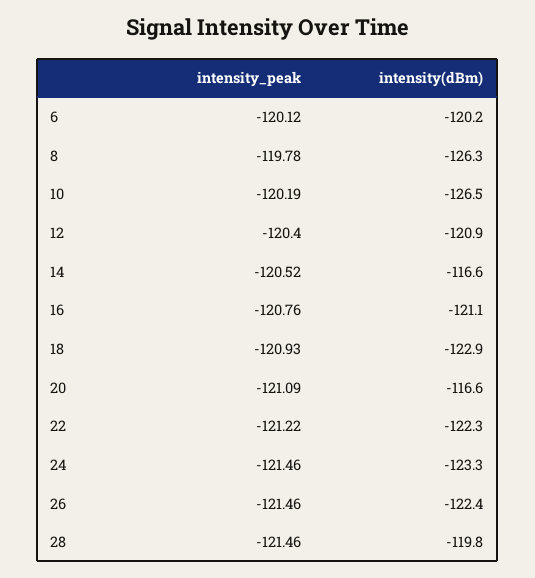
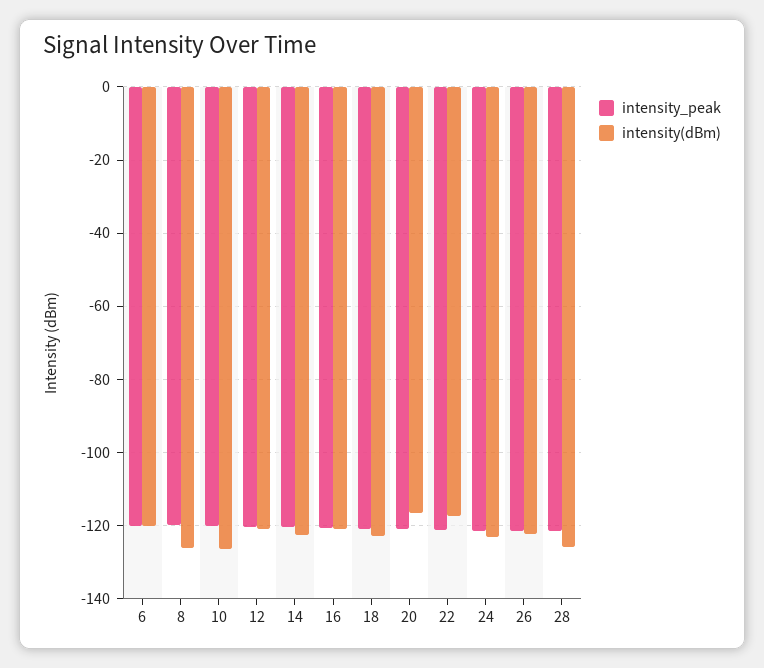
  {
    "intensity_peak": {
      "6": -120.12,
      "8": -119.78,
      "10": -120.19,
      "12": -120.4,
      "14": -120.52,
      "16": -120.76,
      "18": -120.93,
      "20": -121.09,
      "22": -121.22,
      "24": -121.46,
      "26": -121.46,
      "28": -121.46
    },
    "intensity(dBm)": {
      "6": -120.2,
      "8": -126.3,
      "10": -126.5,
      "12": -120.9,
-     "14": -116.6,
+     "14": -122,
      "16": -121.1,
      "18": -122.9,
      "20": -116.6,
-     "22": -122.3,
+     "22": -118,
      "24": -123.3,
      "26": -122.4,
-     "28": -119.8
+     "28": -126
    }
  }

